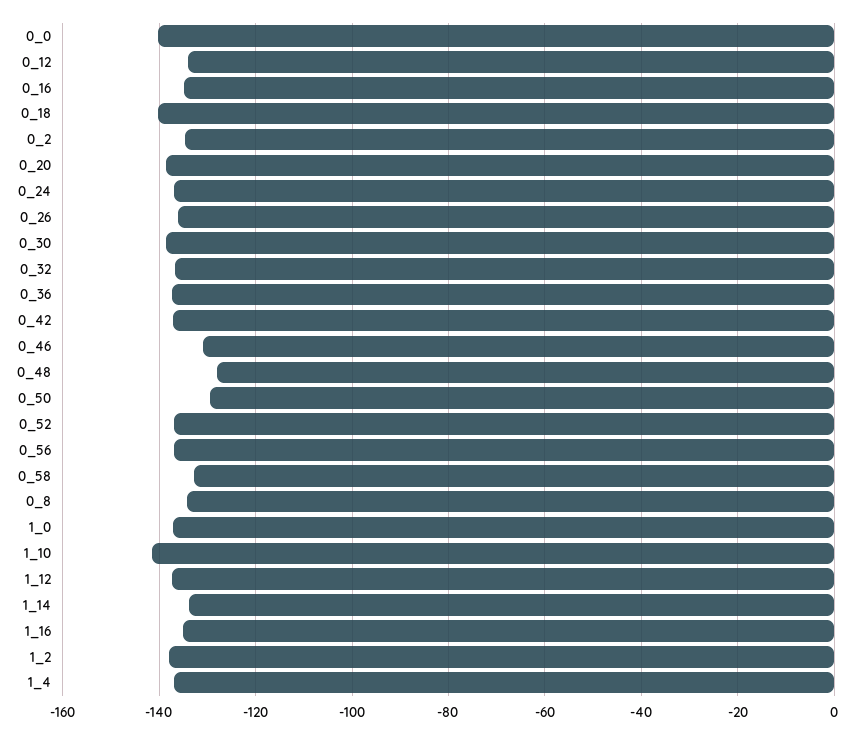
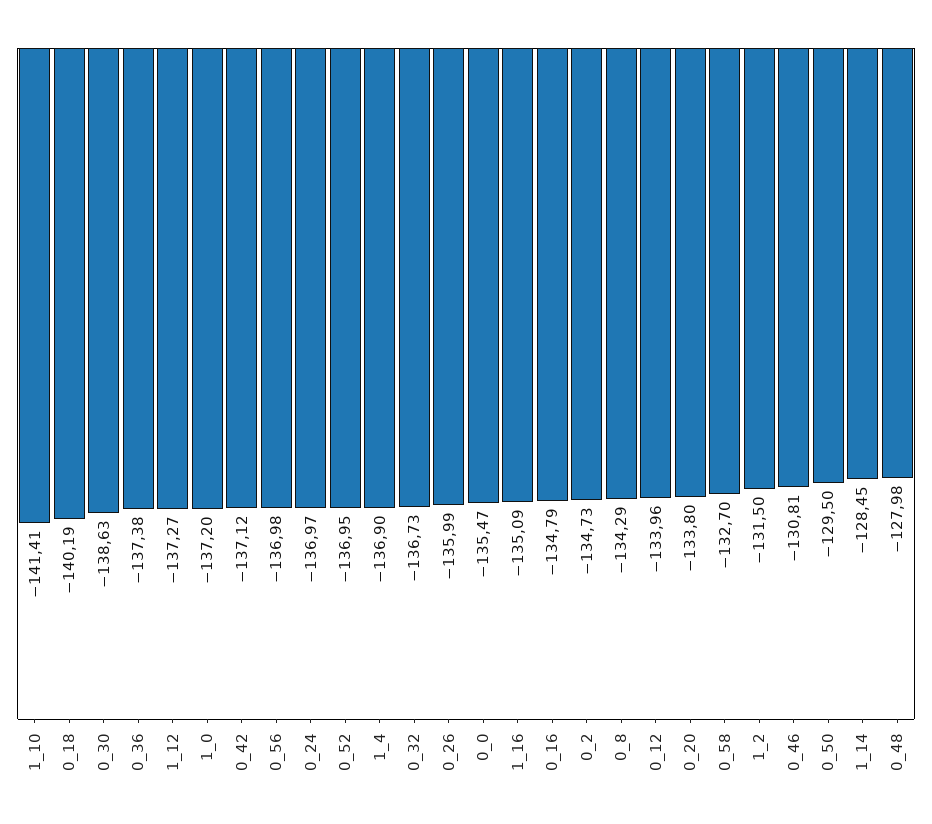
  {
-   "0_0": -140,
+   "0_0": -135.47,
    "0_12": -133.96,
    "0_16": -134.79,
    "0_18": -140.19,
    "0_2": -134.73,
-   "0_20": -138,
+   "0_20": -133.8,
    "0_24": -136.97,
    "0_26": -135.99,
    "0_30": -138.63,
    "0_32": -136.73,
    "0_36": -137.38,
    "0_42": -137.12,
    "0_46": -130.81,
    "0_48": -127.98,
    "0_50": -129.5,
    "0_52": -136.95,
    "0_56": -136.98,
    "0_58": -132.7,
    "0_8": -134.29,
    "1_0": -137.2,
    "1_10": -141.41,
    "1_12": -137.27,
-   "1_14": -134,
+   "1_14": -128.45,
    "1_16": -135.09,
-   "1_2": -138,
+   "1_2": -131.5,
    "1_4": -136.9
  }

